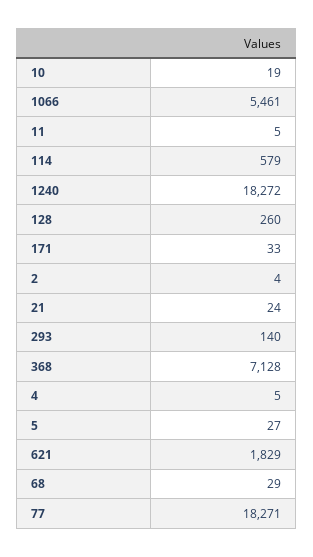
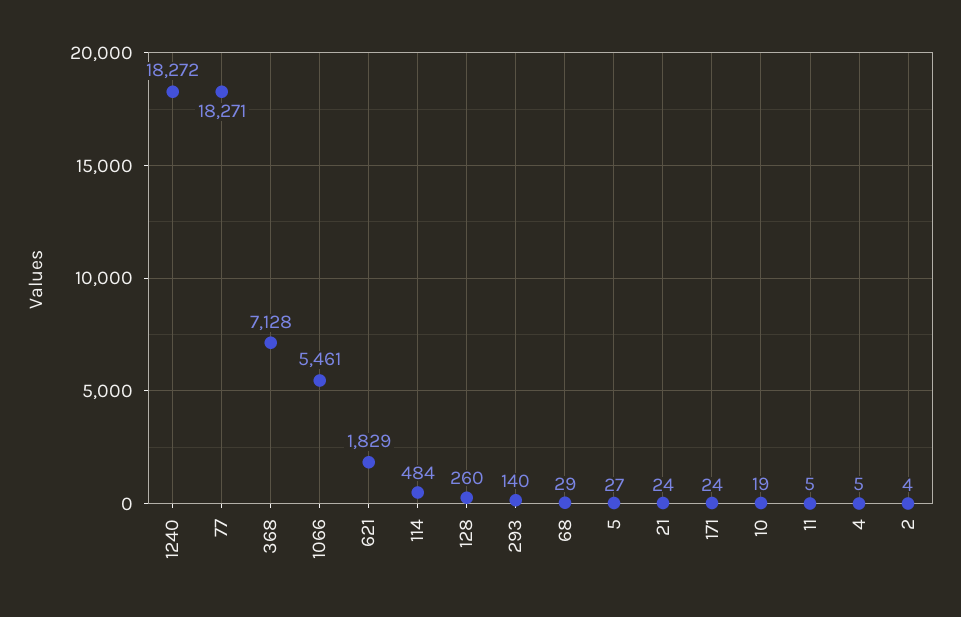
  {
    "10": 19,
    "1066": 5461,
    "11": 5,
-   "114": 579,
+   "114": 484,
    "1240": 18272,
    "128": 260,
-   "171": 33,
+   "171": 24,
    "2": 4,
    "21": 24,
    "293": 140,
    "368": 7128,
    "4": 5,
    "5": 27,
    "621": 1829,
    "68": 29,
    "77": 18271
  }

